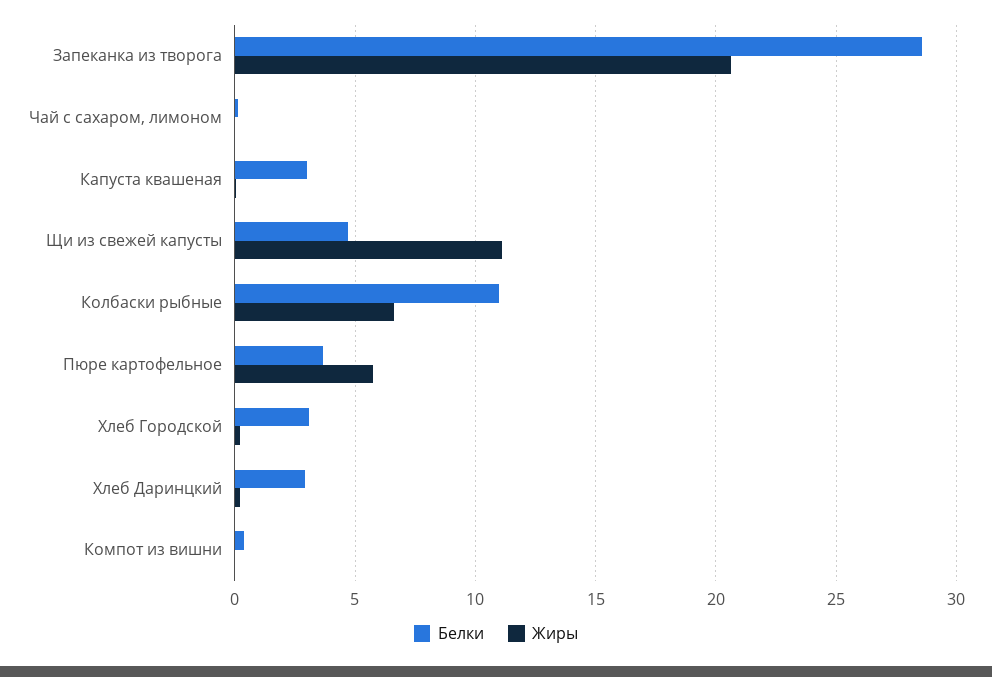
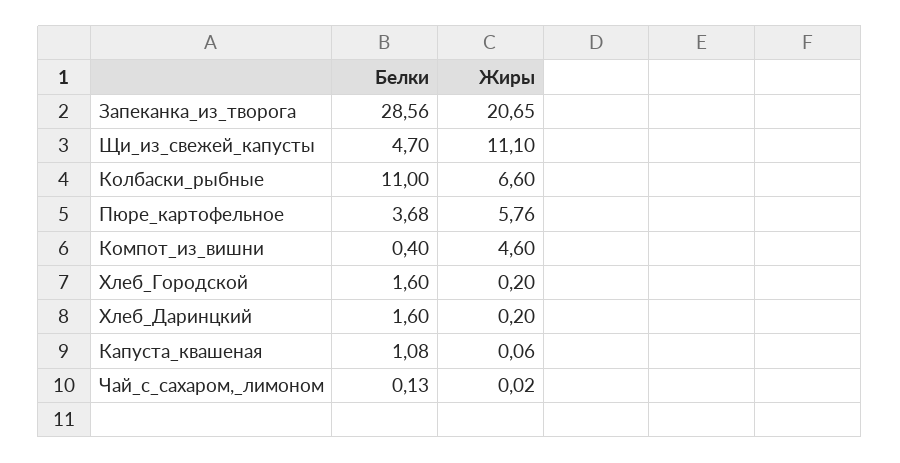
  {
    "Белки": {
      "Запеканка из творога": 28.56,
      "Чай с сахаром, лимоном": 0.13,
-     "Капуста квашеная": 3,
+     "Капуста квашеная": 1.08,
      "Щи из свежей капусты": 4.7,
      "Колбаски рыбные": 11,
      "Пюре картофельное": 3.68,
-     "Хлеб Городской": 3,
+     "Хлеб Городской": 1.6,
-     "Хлеб Даринцкий": 3,
+     "Хлеб Даринцкий": 1.6,
      "Компот из вишни": 0.4
    },
    "Жиры": {
      "Запеканка из творога": 20.65,
      "Чай с сахаром, лимоном": 0.02,
      "Капуста квашеная": 0.06,
      "Щи из свежей капусты": 11.1,
      "Колбаски рыбные": 6.6,
      "Пюре картофельное": 5.76,
      "Хлеб Городской": 0.2,
      "Хлеб Даринцкий": 0.2,
-     "Компот из вишни": 0
+     "Компот из вишни": 4.6
    }
  }

